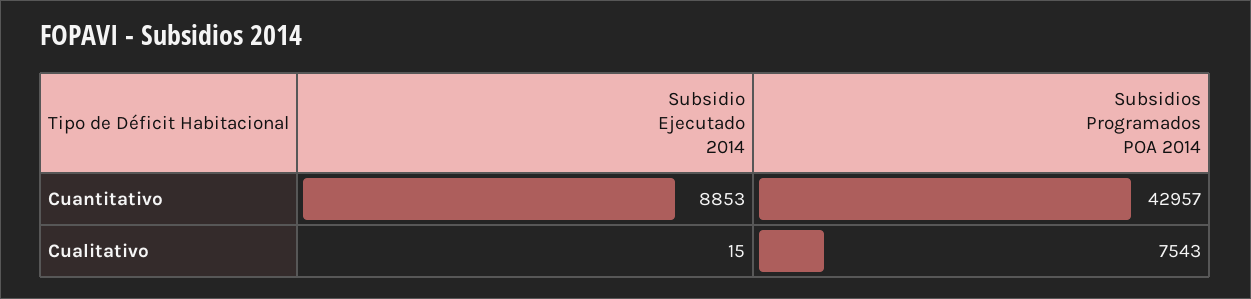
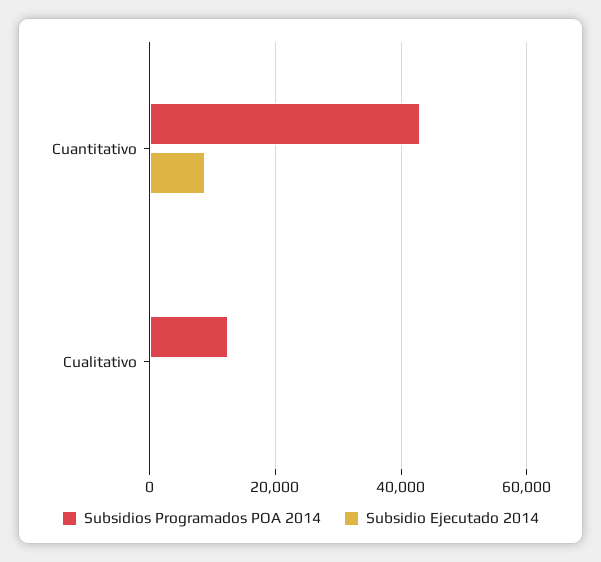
  {
    "Subsidio Ejecutado 2014": {
      "Cuantitativo": 8853,
      "Cualitativo": 15
    },
    "Subsidios Programados POA 2014": {
      "Cuantitativo": 42957,
-     "Cualitativo": 7543
+     "Cualitativo": 12000
    }
  }

